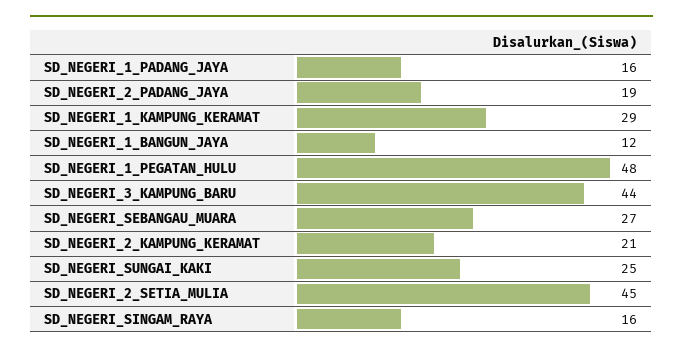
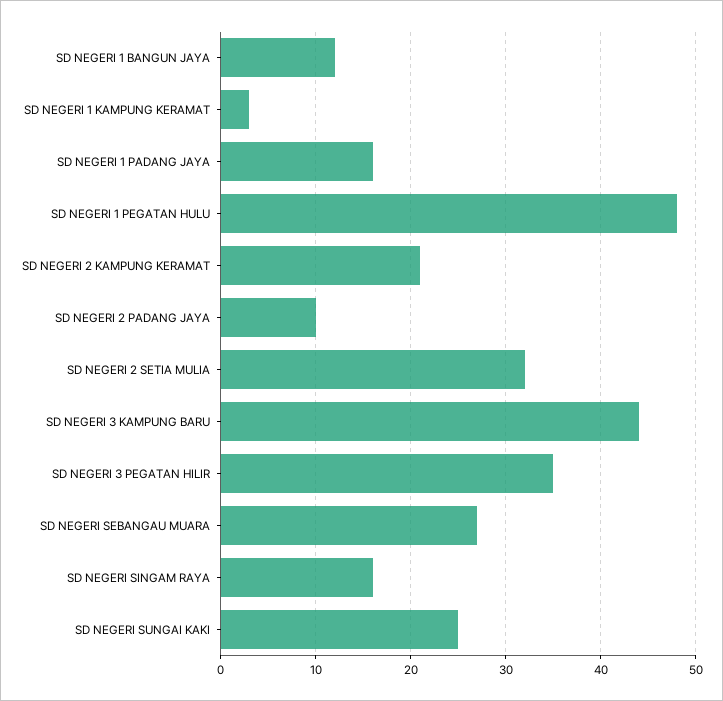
  {
    "SD_NEGERI_1_PADANG_JAYA": 16,
-   "SD_NEGERI_2_PADANG_JAYA": 19,
+   "SD_NEGERI_2_PADANG_JAYA": 10,
-   "SD_NEGERI_1_KAMPUNG_KERAMAT": 29,
+   "SD_NEGERI_1_KAMPUNG_KERAMAT": 3,
    "SD_NEGERI_1_BANGUN_JAYA": 12,
    "SD_NEGERI_1_PEGATAN_HULU": 48,
    "SD_NEGERI_3_KAMPUNG_BARU": 44,
    "SD_NEGERI_SEBANGAU_MUARA": 27,
    "SD_NEGERI_2_KAMPUNG_KERAMAT": 21,
    "SD_NEGERI_SUNGAI_KAKI": 25,
-   "SD_NEGERI_2_SETIA_MULIA": 45,
+   "SD_NEGERI_2_SETIA_MULIA": 32,
-   "SD_NEGERI_SINGAM_RAYA": 16
+   "SD_NEGERI_SINGAM_RAYA": 16,
+   "SD NEGERI 3 PEGATAN HILIR": 35
  }

